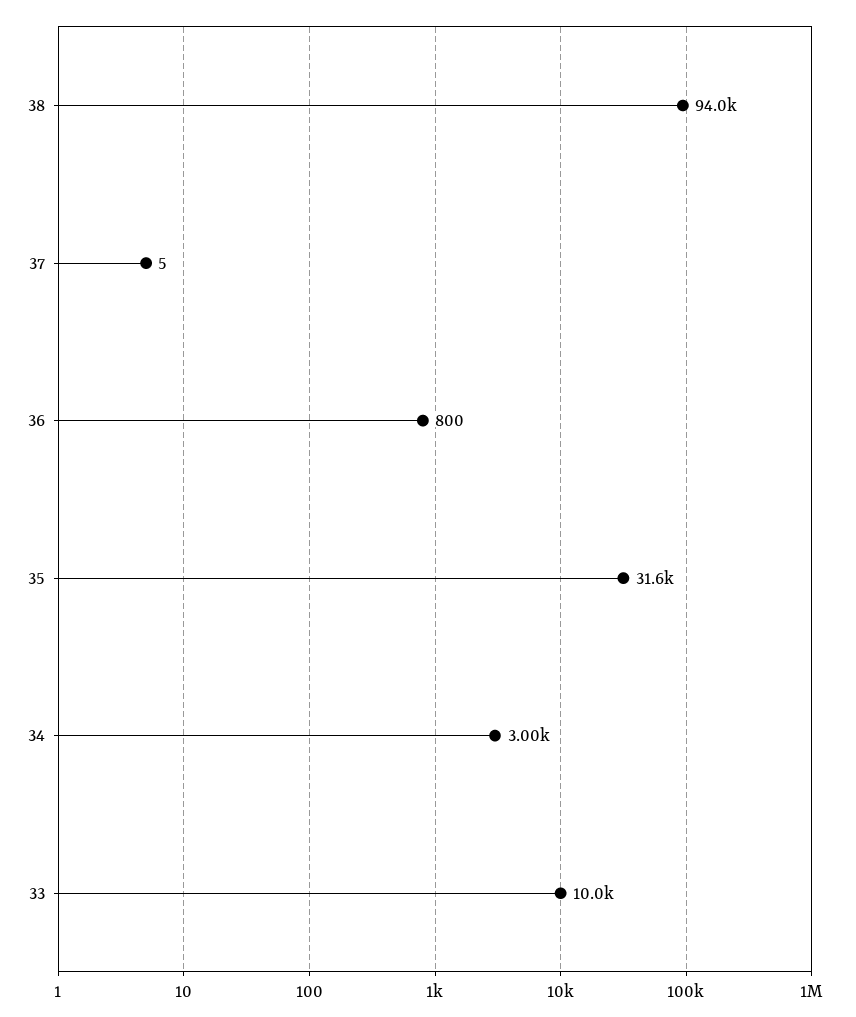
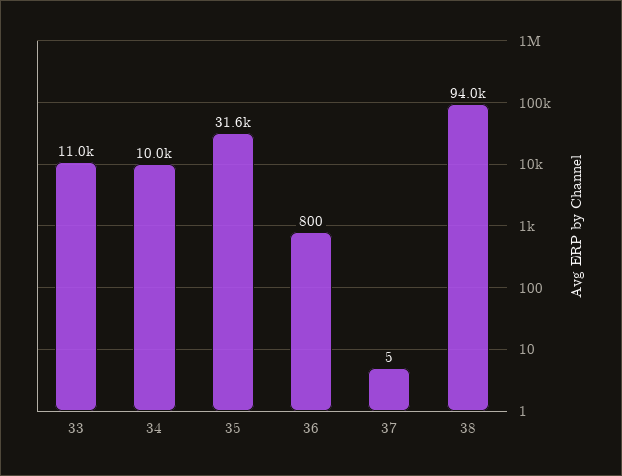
  {
    "38": 94000,
    "37": 5,
    "36": 800,
    "35": 31600,
-   "34": 3000,
+   "34": 10000,
-   "33": 10000
+   "33": 11000
  }

